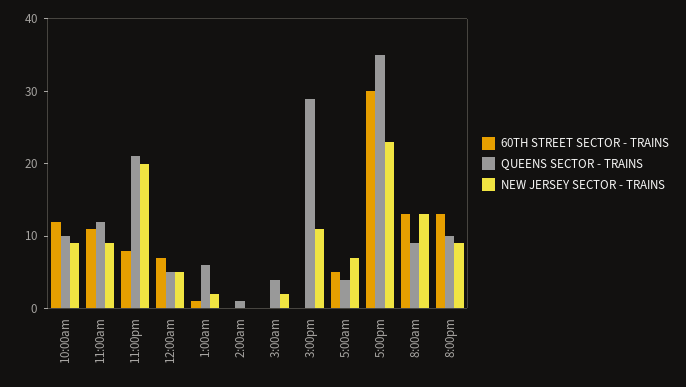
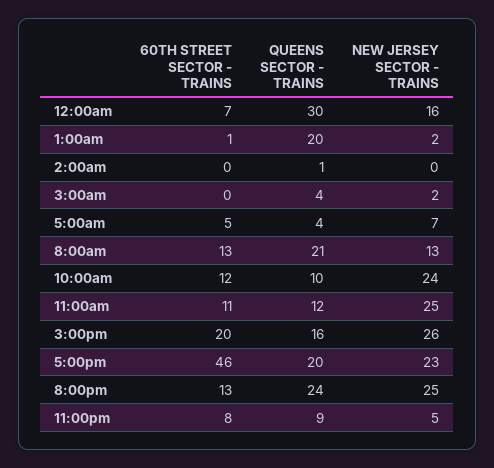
  {
    "60TH STREET SECTOR - TRAINS": {
      "10:00am": 12,
      "11:00am": 11,
      "11:00pm": 8,
      "12:00am": 7,
      "1:00am": 1,
      "2:00am": 0,
      "3:00am": 0,
-     "3:00pm": 0,
+     "3:00pm": 20,
      "5:00am": 5,
-     "5:00pm": 30,
+     "5:00pm": 46,
      "8:00am": 13,
      "8:00pm": 13
    },
    "QUEENS SECTOR - TRAINS": {
      "10:00am": 10,
      "11:00am": 12,
-     "11:00pm": 20,
+     "11:00pm": 9,
-     "12:00am": 5,
+     "12:00am": 30,
-     "1:00am": 5,
+     "1:00am": 20,
      "2:00am": 1,
      "3:00am": 4,
-     "3:00pm": 30,
+     "3:00pm": 16,
      "5:00am": 4,
-     "5:00pm": 35,
+     "5:00pm": 20,
-     "8:00am": 10,
+     "8:00am": 21,
-     "8:00pm": 10
+     "8:00pm": 24
    },
    "NEW JERSEY SECTOR - TRAINS": {
-     "10:00am": 10,
+     "10:00am": 24,
-     "11:00am": 10,
+     "11:00am": 25,
-     "11:00pm": 20,
+     "11:00pm": 5,
-     "12:00am": 5,
+     "12:00am": 16,
      "1:00am": 2,
      "2:00am": 0,
      "3:00am": 2,
-     "3:00pm": 10,
+     "3:00pm": 26,
      "5:00am": 7,
      "5:00pm": 23,
      "8:00am": 13,
-     "8:00pm": 10
+     "8:00pm": 25
    }
  }

